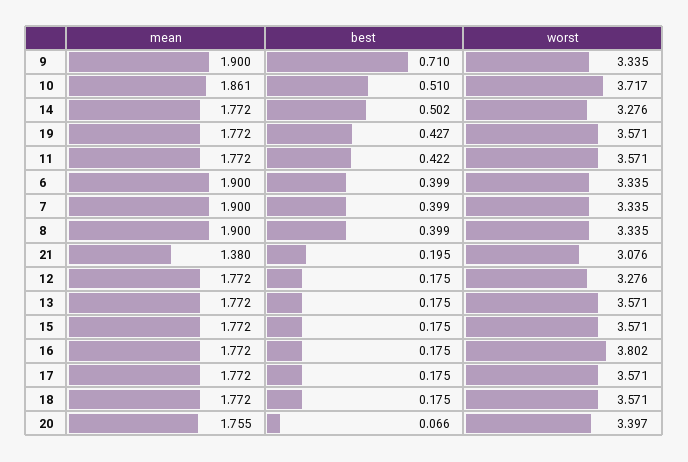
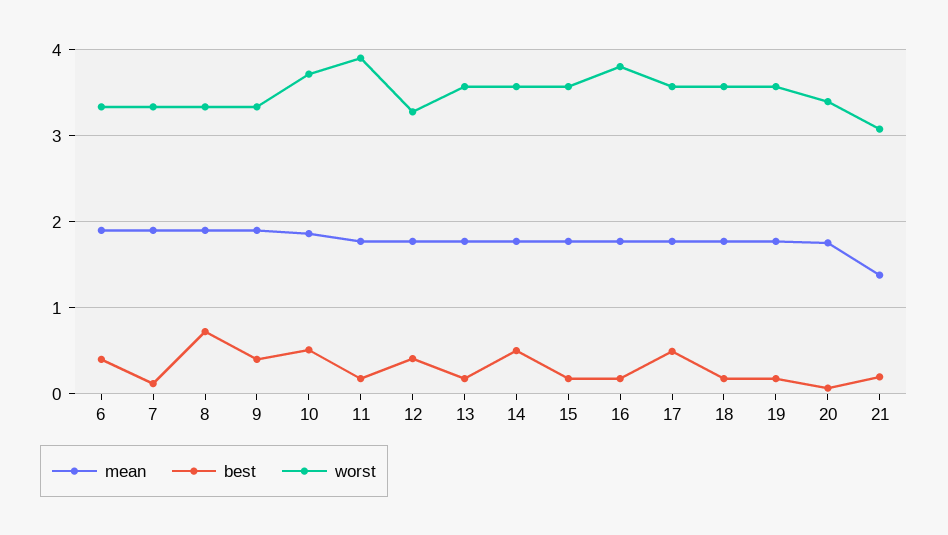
  {
    "mean": {
      "9": 1.9,
      "10": 1.861,
      "14": 1.772,
      "19": 1.772,
      "11": 1.772,
      "6": 1.9,
      "7": 1.9,
      "8": 1.9,
      "21": 1.38,
      "12": 1.772,
      "13": 1.772,
      "15": 1.772,
      "16": 1.772,
      "17": 1.772,
      "18": 1.772,
      "20": 1.755
    },
    "best": {
-     "9": 0.71,
+     "9": 0.4,
      "10": 0.51,
      "14": 0.502,
-     "19": 0.427,
+     "19": 0.2,
-     "11": 0.422,
+     "11": 0.2,
      "6": 0.399,
-     "7": 0.399,
+     "7": 0.1,
-     "8": 0.399,
+     "8": 0.7,
      "21": 0.195,
-     "12": 0.175,
+     "12": 0.4,
      "13": 0.175,
      "15": 0.175,
      "16": 0.175,
-     "17": 0.175,
+     "17": 0.5,
      "18": 0.175,
      "20": 0.066
    },
    "worst": {
      "9": 3.335,
      "10": 3.717,
-     "14": 3.276,
+     "14": 3.6,
      "19": 3.571,
-     "11": 3.571,
+     "11": 3.9,
      "6": 3.335,
      "7": 3.335,
      "8": 3.335,
      "21": 3.076,
      "12": 3.276,
      "13": 3.571,
      "15": 3.571,
      "16": 3.802,
      "17": 3.571,
      "18": 3.571,
      "20": 3.397
    }
  }

